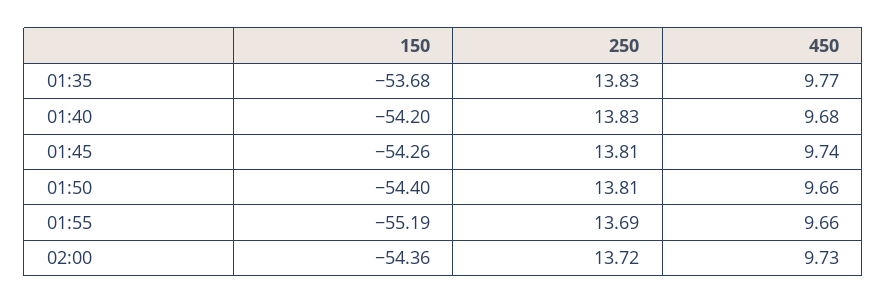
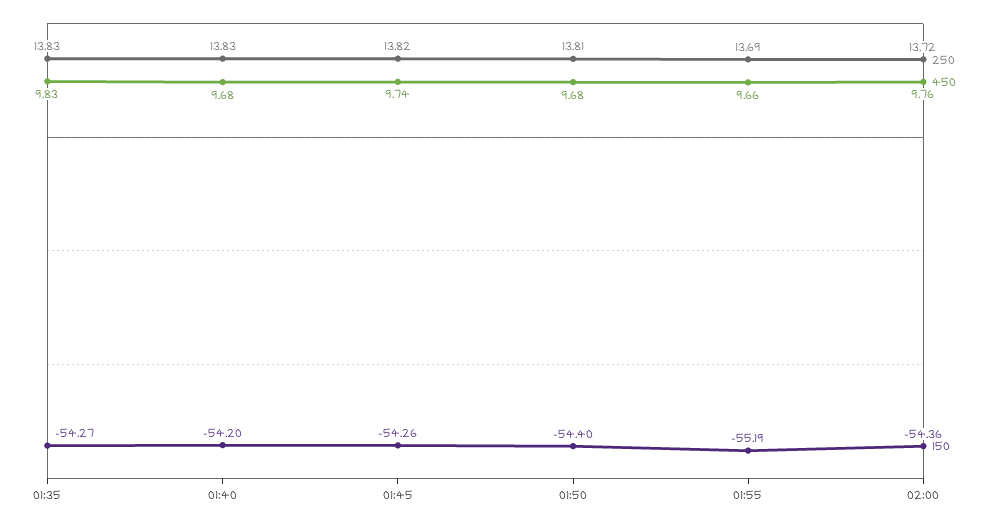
  {
    "150": {
-     "01:35": -53.68,
+     "01:35": -54.27,
      "01:40": -54.2,
      "01:45": -54.26,
      "01:50": -54.4,
      "01:55": -55.19,
      "02:00": -54.36
    },
    "250": {
      "01:35": 13.83,
      "01:40": 13.83,
-     "01:45": 13.81,
+     "01:45": 13.82,
      "01:50": 13.81,
      "01:55": 13.69,
      "02:00": 13.72
    },
    "450": {
-     "01:35": 9.77,
+     "01:35": 9.83,
      "01:40": 9.68,
      "01:45": 9.74,
-     "01:50": 9.66,
+     "01:50": 9.68,
      "01:55": 9.66,
-     "02:00": 9.73
+     "02:00": 9.76
    }
  }

